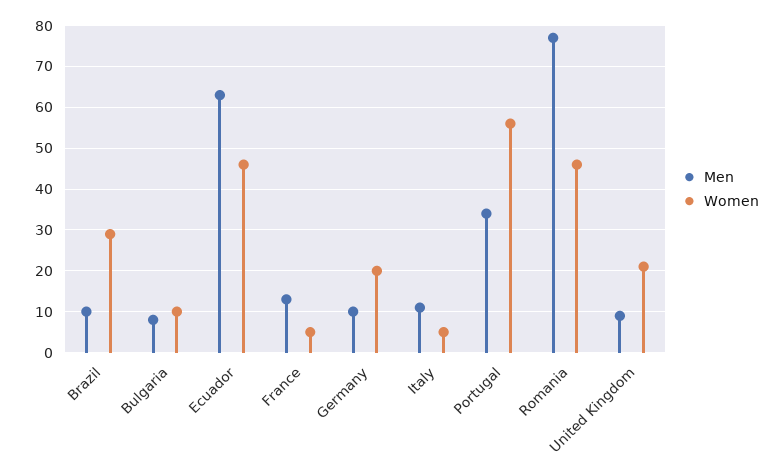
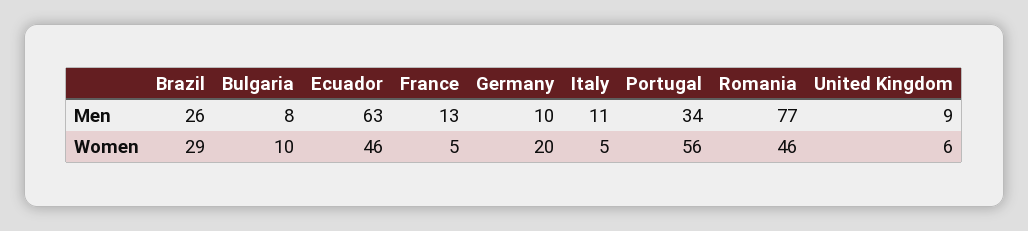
  {
    "Men": {
-     "Brazil": 10,
+     "Brazil": 26,
      "Bulgaria": 8,
      "Ecuador": 63,
      "France": 13,
      "Germany": 10,
      "Italy": 11,
      "Portugal": 34,
      "Romania": 77,
      "United Kingdom": 9
    },
    "Women": {
      "Brazil": 29,
      "Bulgaria": 10,
      "Ecuador": 46,
      "France": 5,
      "Germany": 20,
      "Italy": 5,
      "Portugal": 56,
      "Romania": 46,
-     "United Kingdom": 20
+     "United Kingdom": 6
    }
  }

